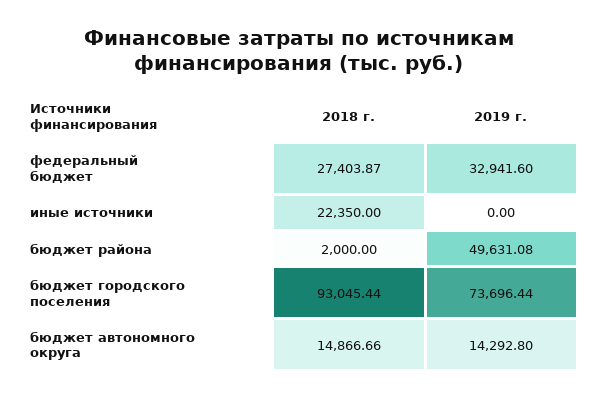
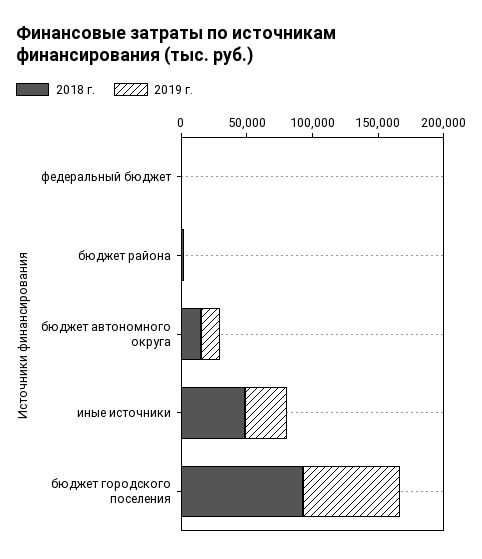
  {
    "2018 г.": {
-     "федеральный бюджет": 27403.87,
+     "федеральный бюджет": 0,
-     "иные источники": 22350,
+     "иные источники": 50000,
      "бюджет района": 2000,
      "бюджет городского поселения": 93045.44,
      "бюджет автономного округа": 14866.66
    },
    "2019 г.": {
-     "федеральный бюджет": 32941.6,
+     "федеральный бюджет": 0,
-     "иные источники": 0,
+     "иные источники": 30000,
-     "бюджет района": 49631.08,
+     "бюджет района": 0,
      "бюджет городского поселения": 73696.44,
      "бюджет автономного округа": 14292.8
    }
  }

